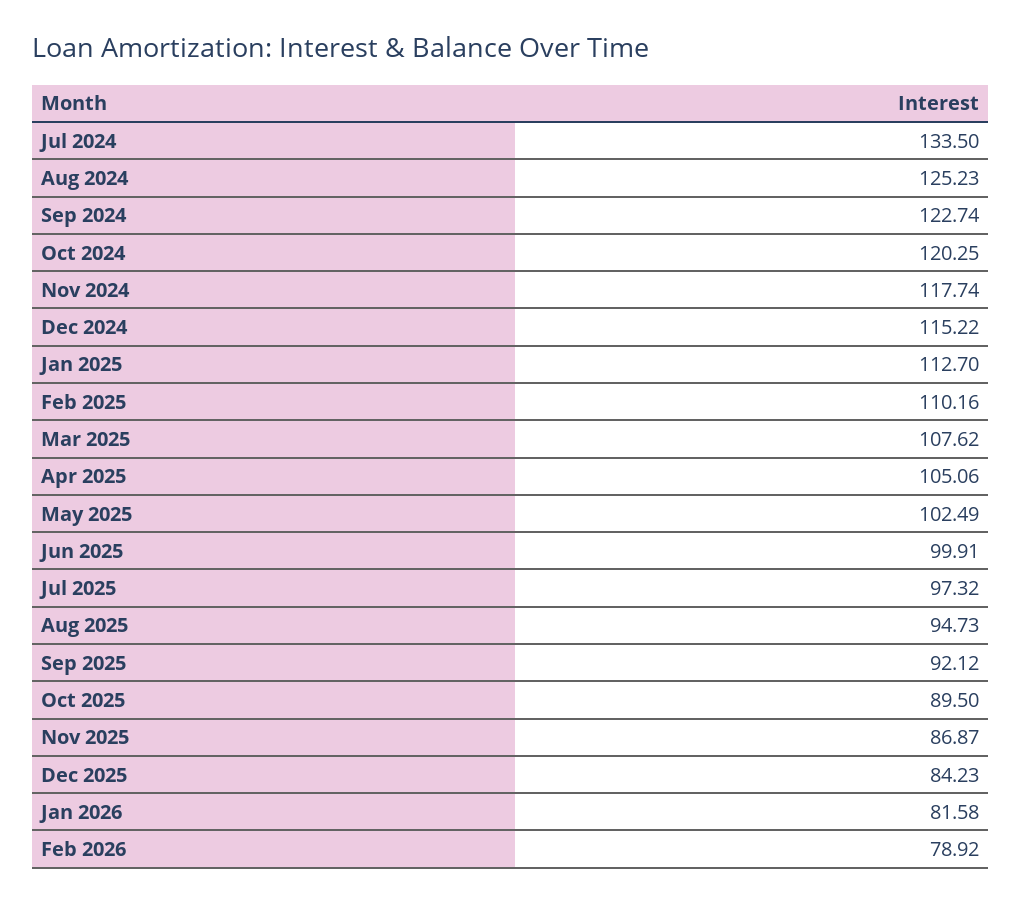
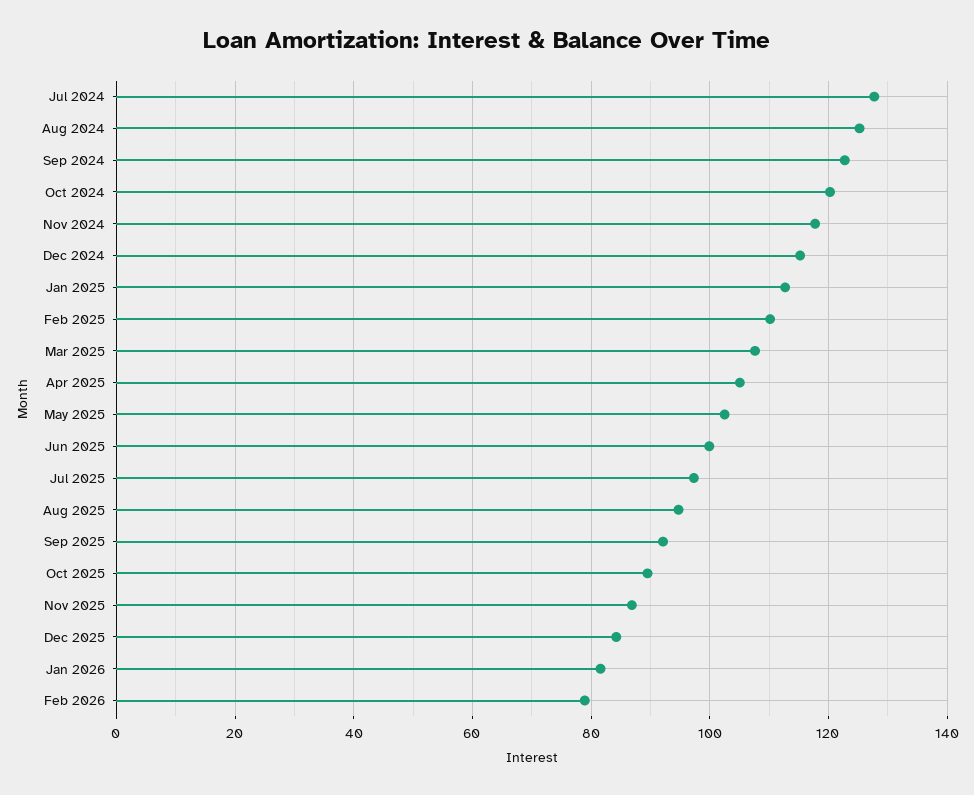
  {
-   "Jul 2024": 133.5,
+   "Jul 2024": 128,
    "Aug 2024": 125.23,
    "Sep 2024": 122.74,
    "Oct 2024": 120.25,
    "Nov 2024": 117.74,
    "Dec 2024": 115.22,
    "Jan 2025": 112.7,
    "Feb 2025": 110.16,
    "Mar 2025": 107.62,
    "Apr 2025": 105.06,
    "May 2025": 102.49,
    "Jun 2025": 99.91,
    "Jul 2025": 97.32,
    "Aug 2025": 94.73,
    "Sep 2025": 92.12,
    "Oct 2025": 89.5,
    "Nov 2025": 86.87,
    "Dec 2025": 84.23,
    "Jan 2026": 81.58,
    "Feb 2026": 78.92
  }

